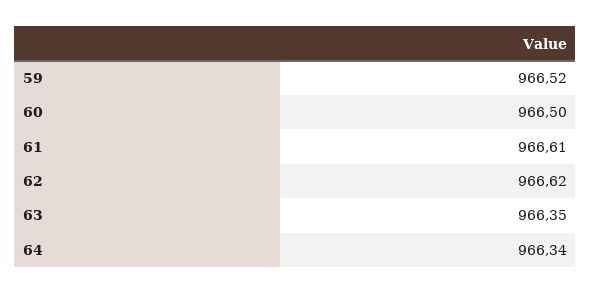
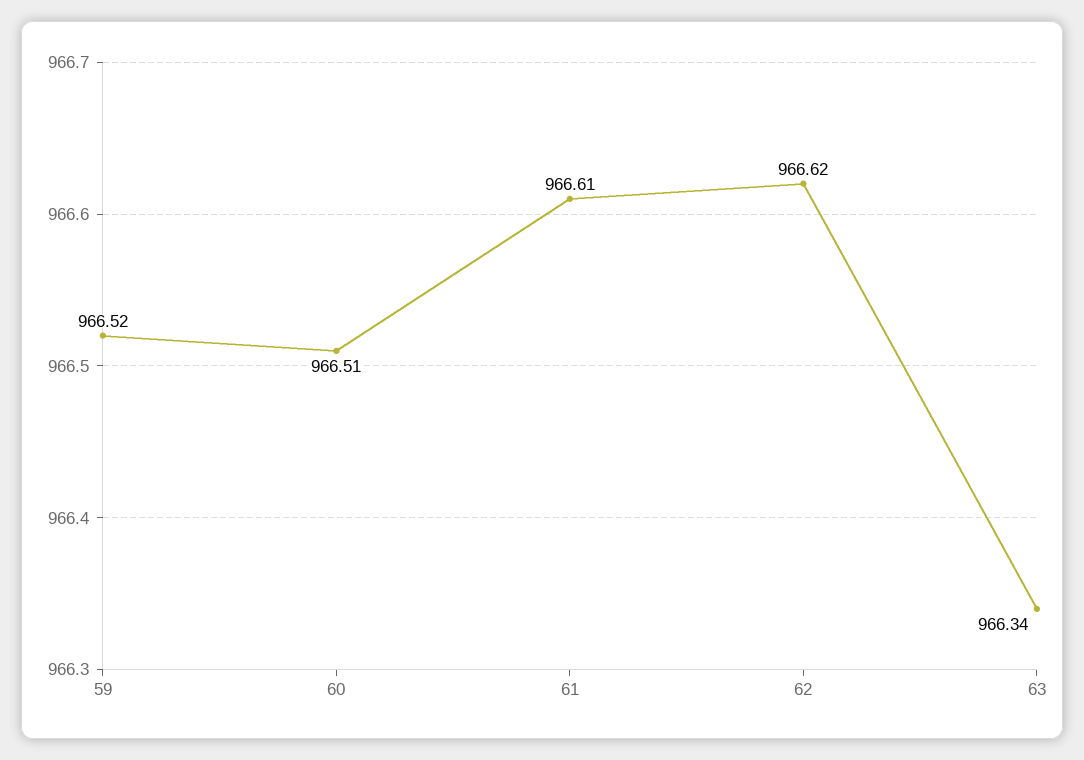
  {
    "59": 966.52,
-   "60": 966.5,
+   "60": 966.51,
    "61": 966.61,
    "62": 966.62,
-   "63": 966.35,
+   "63": 966.34
-   "64": 966.34
  }

